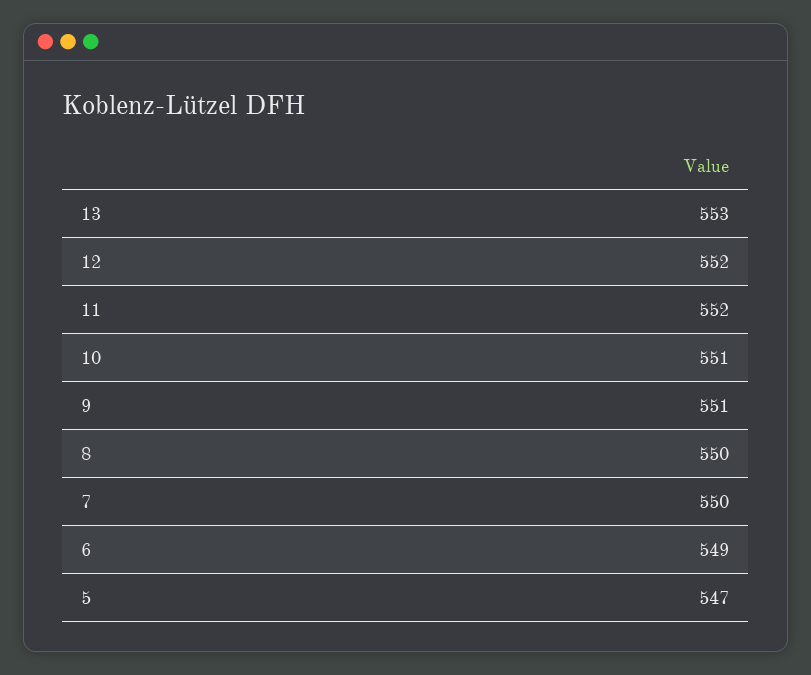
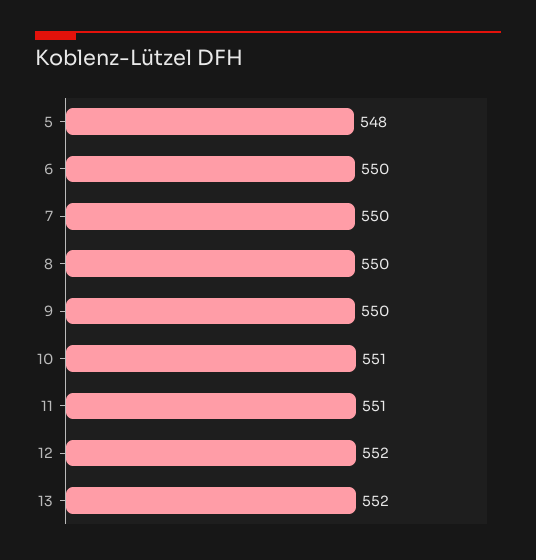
  {
-   "13": 553,
+   "13": 552,
    "12": 552,
-   "11": 552,
+   "11": 551,
    "10": 551,
-   "9": 551,
+   "9": 550,
    "8": 550,
    "7": 550,
-   "6": 549,
+   "6": 550,
-   "5": 547
+   "5": 548
  }

